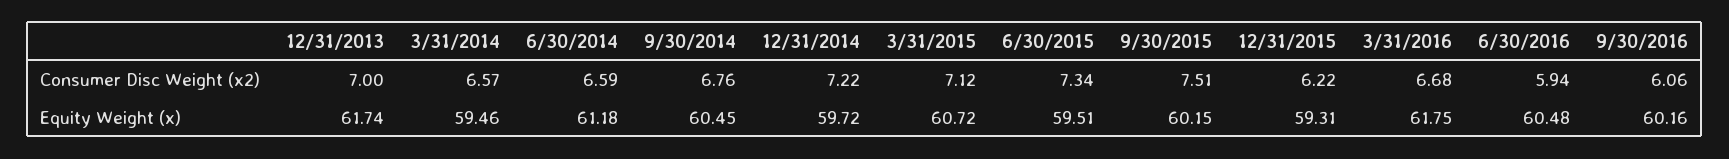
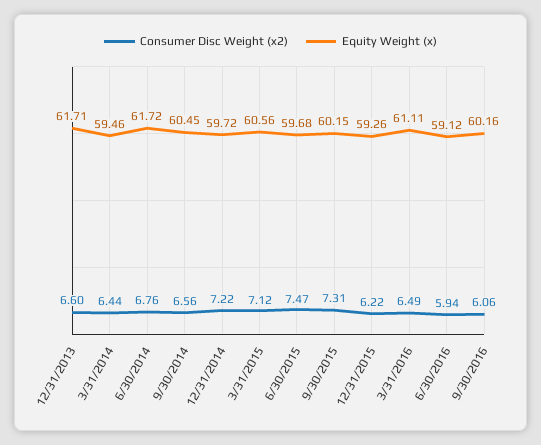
  {
    "Consumer Disc Weight (x2)": {
-     "12/31/2013": 7,
+     "12/31/2013": 6.6,
-     "3/31/2014": 6.57,
+     "3/31/2014": 6.44,
-     "6/30/2014": 6.59,
+     "6/30/2014": 6.76,
-     "9/30/2014": 6.76,
+     "9/30/2014": 6.56,
      "12/31/2014": 7.22,
      "3/31/2015": 7.12,
-     "6/30/2015": 7.34,
+     "6/30/2015": 7.47,
-     "9/30/2015": 7.51,
+     "9/30/2015": 7.31,
      "12/31/2015": 6.22,
-     "3/31/2016": 6.68,
+     "3/31/2016": 6.49,
      "6/30/2016": 5.94,
      "9/30/2016": 6.06
    },
    "Equity Weight (x)": {
-     "12/31/2013": 61.74,
+     "12/31/2013": 61.71,
      "3/31/2014": 59.46,
-     "6/30/2014": 61.18,
+     "6/30/2014": 61.72,
      "9/30/2014": 60.45,
      "12/31/2014": 59.72,
-     "3/31/2015": 60.72,
+     "3/31/2015": 60.56,
-     "6/30/2015": 59.51,
+     "6/30/2015": 59.68,
      "9/30/2015": 60.15,
-     "12/31/2015": 59.31,
+     "12/31/2015": 59.26,
-     "3/31/2016": 61.75,
+     "3/31/2016": 61.11,
-     "6/30/2016": 60.48,
+     "6/30/2016": 59.12,
      "9/30/2016": 60.16
    }
  }

